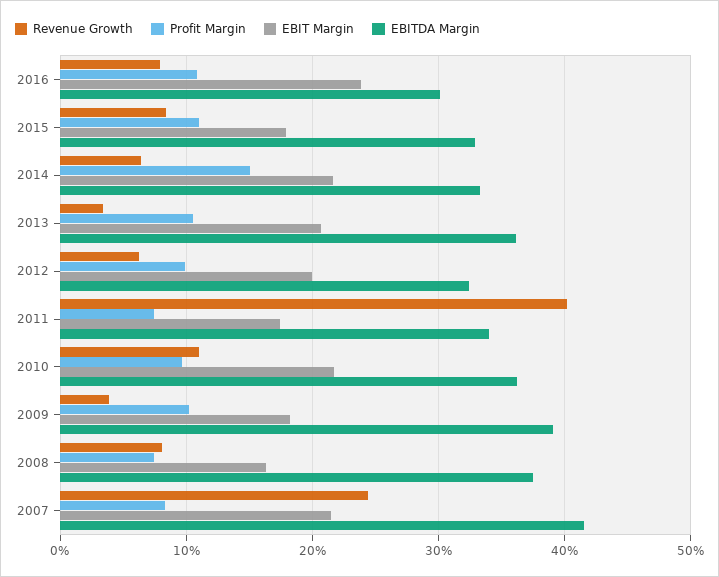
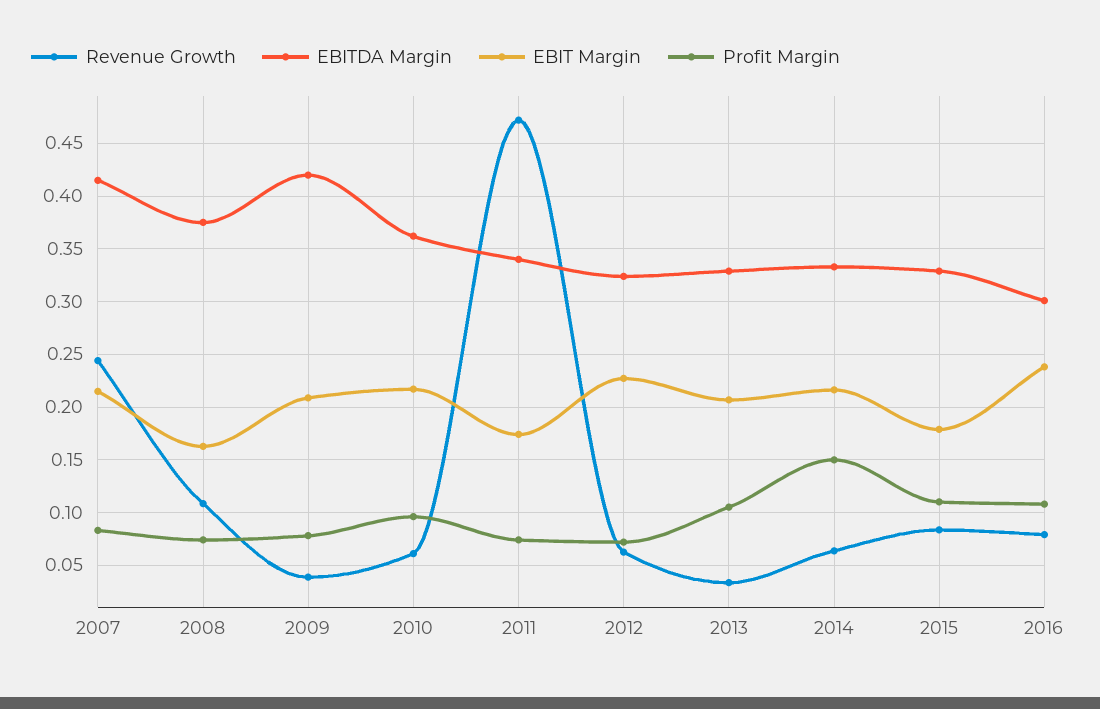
  {
    "Revenue Growth": {
      "2016": 0.08,
      "2015": 0.08,
      "2014": 0.06,
      "2013": 0.03,
      "2012": 0.06,
-     "2011": 0.4,
+     "2011": 0.47,
-     "2010": 0.11,
+     "2010": 0.06,
      "2009": 0.04,
-     "2008": 0.08,
+     "2008": 0.11,
      "2007": 0.24
    },
    "Profit Margin": {
      "2016": 0.11,
      "2015": 0.11,
      "2014": 0.15,
      "2013": 0.11,
-     "2012": 0.1,
+     "2012": 0.07,
      "2011": 0.07,
      "2010": 0.1,
-     "2009": 0.1,
+     "2009": 0.08,
      "2008": 0.07,
      "2007": 0.08
    },
    "EBIT Margin": {
      "2016": 0.24,
      "2015": 0.18,
      "2014": 0.22,
      "2013": 0.21,
-     "2012": 0.2,
+     "2012": 0.23,
      "2011": 0.17,
      "2010": 0.22,
-     "2009": 0.18,
+     "2009": 0.21,
      "2008": 0.16,
      "2007": 0.21
    },
    "EBITDA Margin": {
      "2016": 0.3,
      "2015": 0.33,
      "2014": 0.33,
-     "2013": 0.36,
+     "2013": 0.33,
      "2012": 0.32,
      "2011": 0.34,
      "2010": 0.36,
-     "2009": 0.39,
+     "2009": 0.42,
      "2008": 0.38,
      "2007": 0.42
    }
  }

